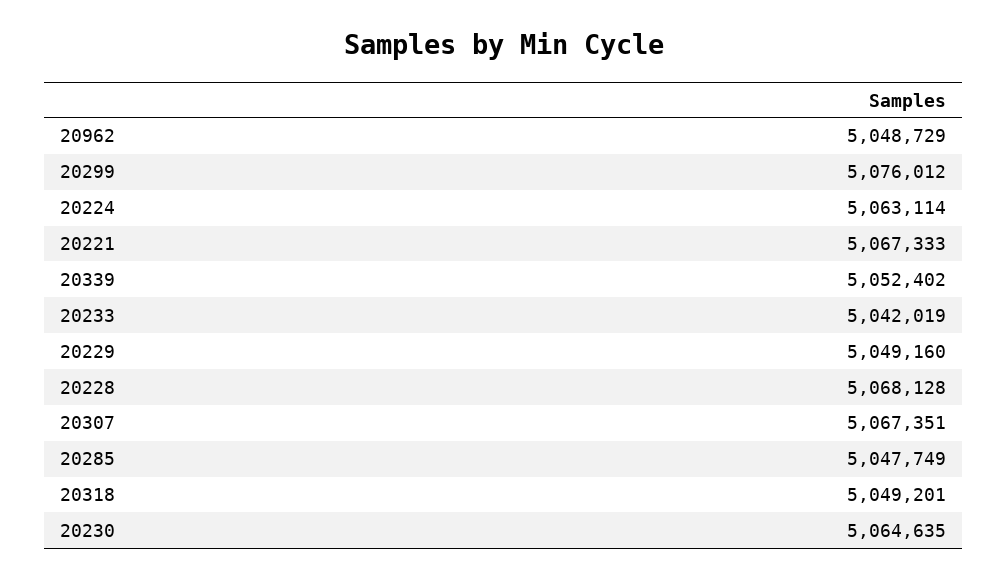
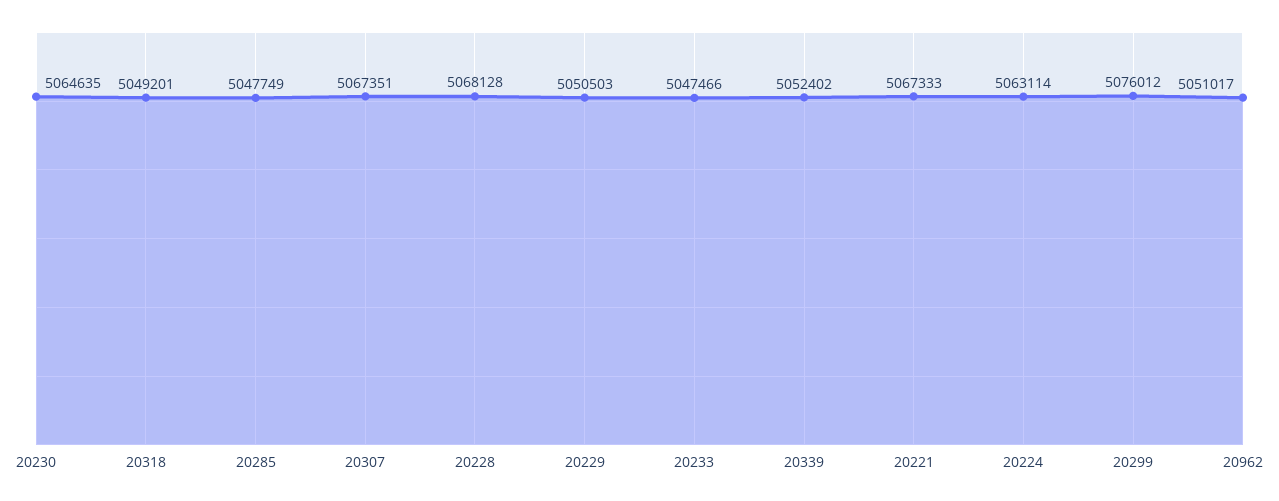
  {
-   "20962": 5048729,
+   "20962": 5051017,
    "20299": 5076012,
    "20224": 5063114,
    "20221": 5067333,
    "20339": 5052402,
-   "20233": 5042019,
+   "20233": 5047466,
-   "20229": 5049160,
+   "20229": 5050503,
    "20228": 5068128,
    "20307": 5067351,
    "20285": 5047749,
    "20318": 5049201,
    "20230": 5064635
  }

